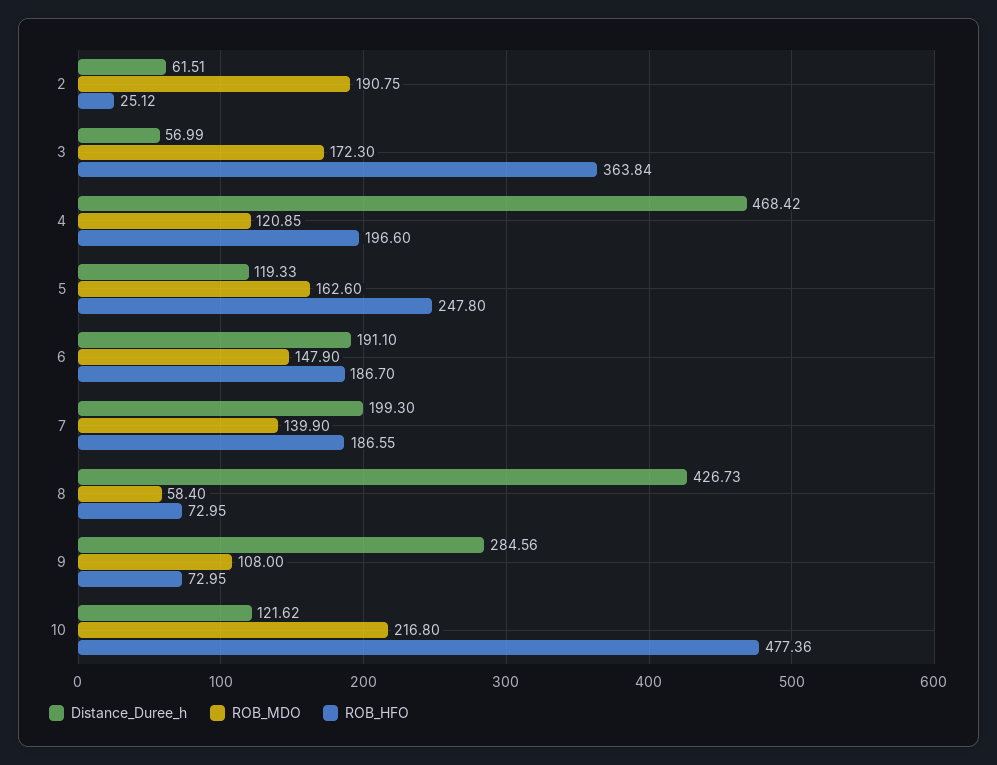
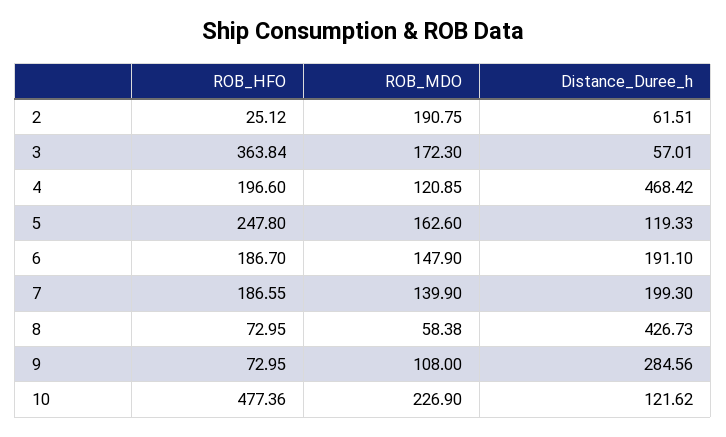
  {
    "Distance_Duree_h": {
      "2": 61.51,
-     "3": 56.99,
+     "3": 57.01,
      "4": 468.42,
      "5": 119.33,
      "6": 191.1,
      "7": 199.3,
      "8": 426.73,
      "9": 284.56,
      "10": 121.62
    },
    "ROB_MDO": {
      "2": 190.75,
      "3": 172.3,
      "4": 120.85,
      "5": 162.6,
      "6": 147.9,
      "7": 139.9,
-     "8": 58.4,
+     "8": 58.38,
      "9": 108,
-     "10": 216.8
+     "10": 226.9
    },
    "ROB_HFO": {
      "2": 25.12,
      "3": 363.84,
      "4": 196.6,
      "5": 247.8,
      "6": 186.7,
      "7": 186.55,
      "8": 72.95,
      "9": 72.95,
      "10": 477.36
    }
  }

